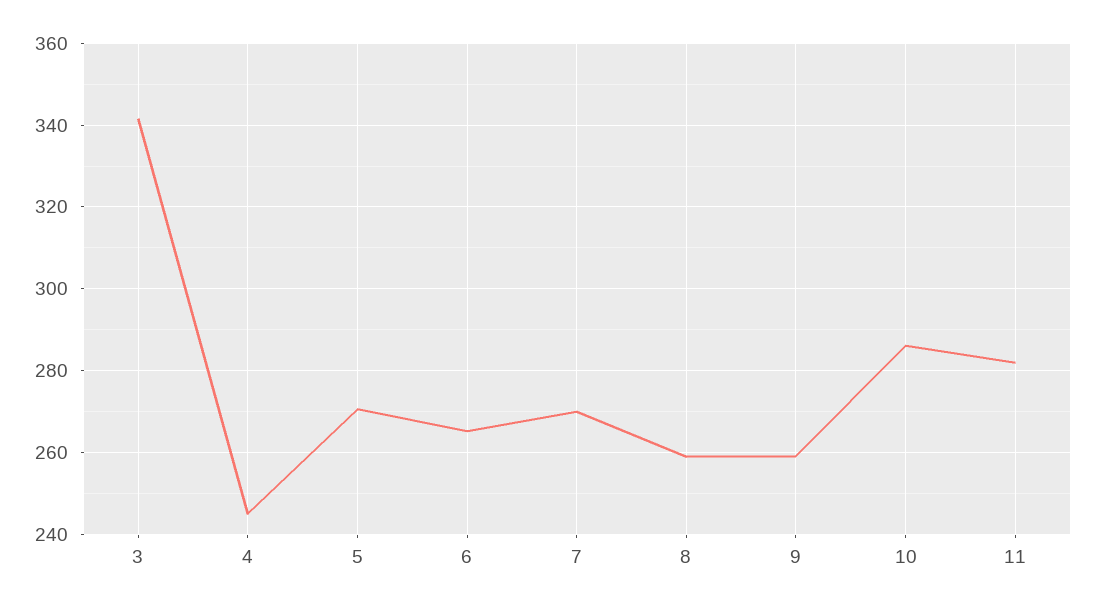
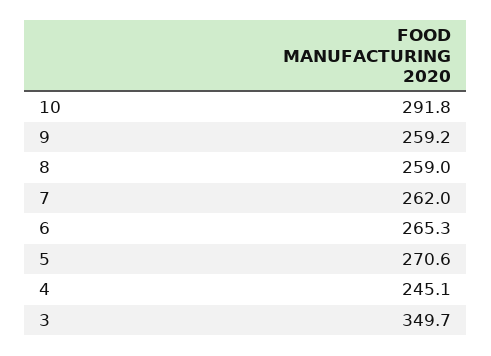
  {
-   "3": 342,
+   "3": 349.7,
    "4": 245.1,
    "5": 270.6,
    "6": 265.3,
-   "7": 270,
+   "7": 262,
    "8": 259,
    "9": 259.2,
-   "10": 286,
+   "10": 291.8
-   "11": 282
  }

